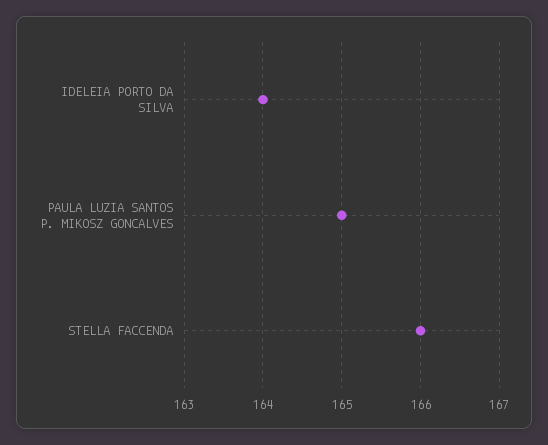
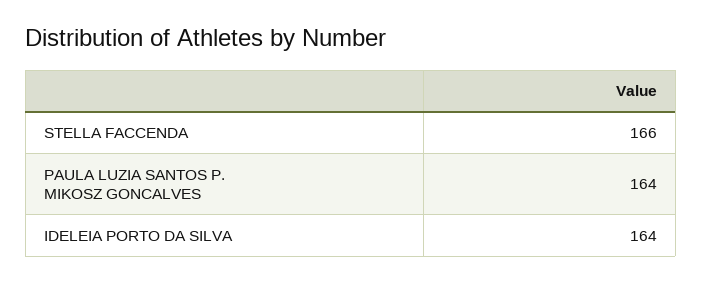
  {
    "IDELEIA PORTO DA SILVA": 164,
-   "PAULA LUZIA SANTOS P. MIKOSZ GONCALVES": 165,
+   "PAULA LUZIA SANTOS P. MIKOSZ GONCALVES": 164,
    "STELLA FACCENDA": 166
  }

